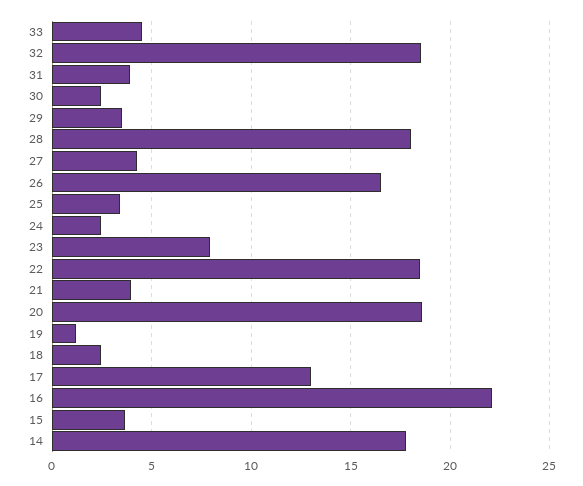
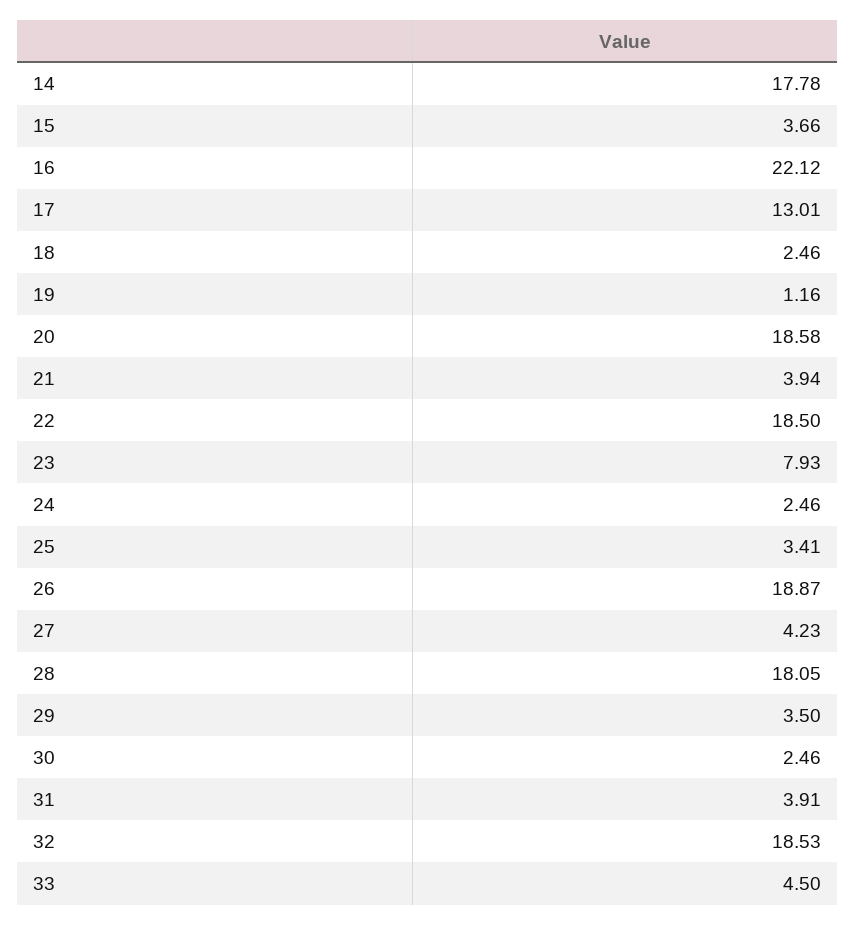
  {
    "33": 4.5,
    "32": 18.53,
    "31": 3.91,
    "30": 2.46,
    "29": 3.5,
    "28": 18.05,
    "27": 4.23,
-   "26": 16.5,
+   "26": 18.87,
    "25": 3.41,
    "24": 2.46,
    "23": 7.93,
    "22": 18.5,
    "21": 3.94,
    "20": 18.58,
    "19": 1.16,
    "18": 2.46,
    "17": 13.01,
    "16": 22.12,
    "15": 3.66,
    "14": 17.78
  }

